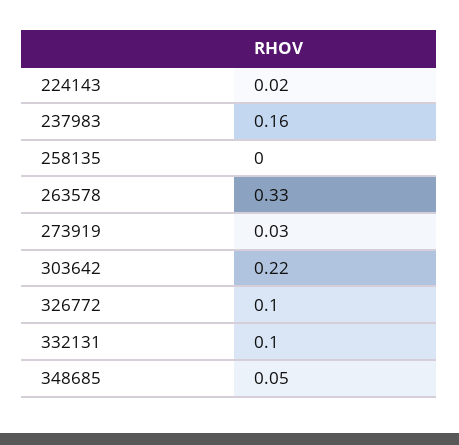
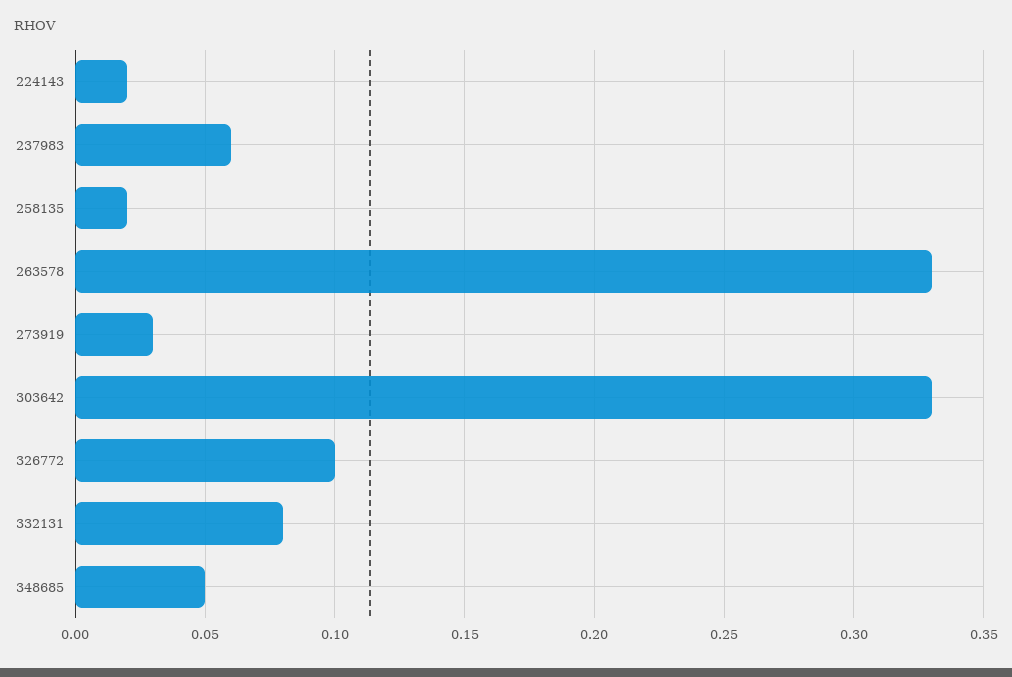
  {
    "224143": 0.02,
-   "237983": 0.16,
+   "237983": 0.06,
-   "258135": 0,
+   "258135": 0.02,
    "263578": 0.33,
    "273919": 0.03,
-   "303642": 0.22,
+   "303642": 0.33,
    "326772": 0.1,
-   "332131": 0.1,
+   "332131": 0.08,
    "348685": 0.05
  }

